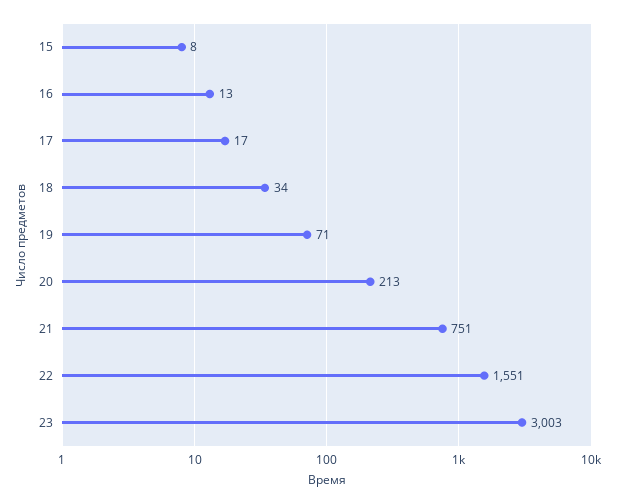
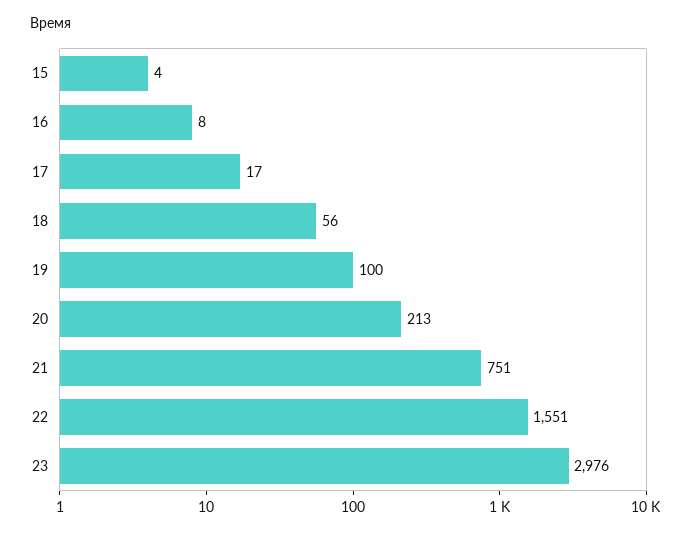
  {
-   "15": 8,
+   "15": 4,
-   "16": 13,
+   "16": 8,
    "17": 17,
-   "18": 34,
+   "18": 56,
-   "19": 71,
+   "19": 100,
    "20": 213,
    "21": 751,
    "22": 1551,
-   "23": 3003
+   "23": 2976
  }

